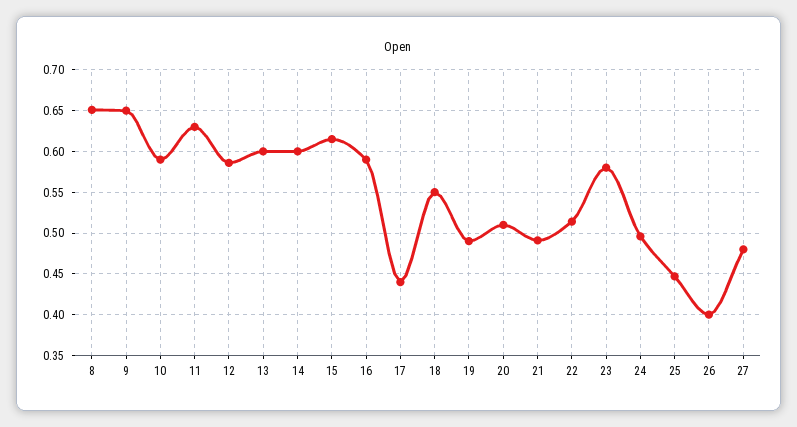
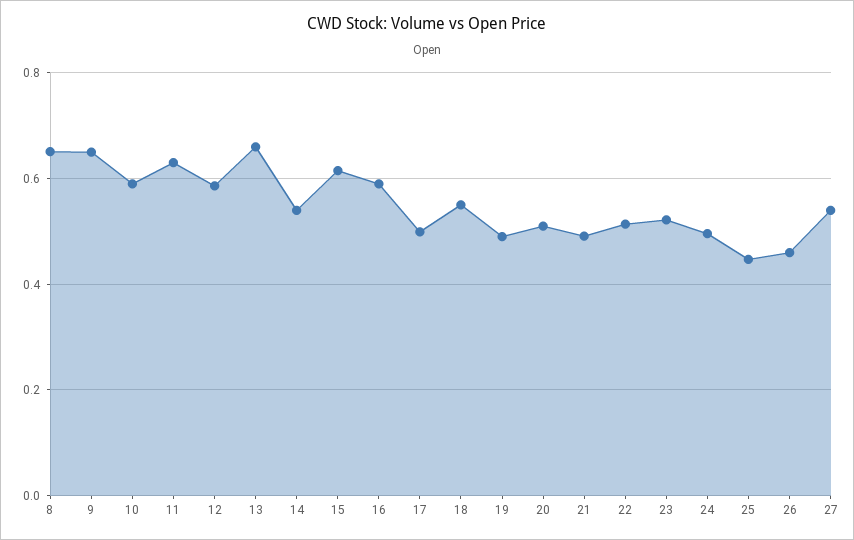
  {
    "8": 0.65,
    "9": 0.65,
    "10": 0.59,
    "11": 0.63,
    "12": 0.59,
-   "13": 0.6,
+   "13": 0.66,
-   "14": 0.6,
+   "14": 0.54,
    "15": 0.62,
    "16": 0.59,
-   "17": 0.44,
+   "17": 0.5,
    "18": 0.55,
    "19": 0.49,
    "20": 0.51,
    "21": 0.49,
    "22": 0.51,
-   "23": 0.58,
+   "23": 0.52,
    "24": 0.5,
    "25": 0.45,
-   "26": 0.4,
+   "26": 0.46,
-   "27": 0.48
+   "27": 0.54
  }

